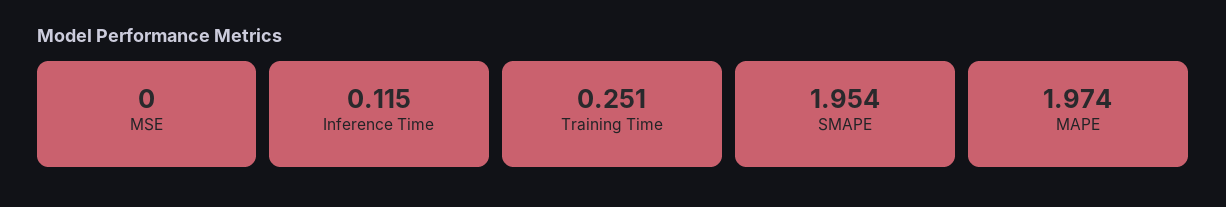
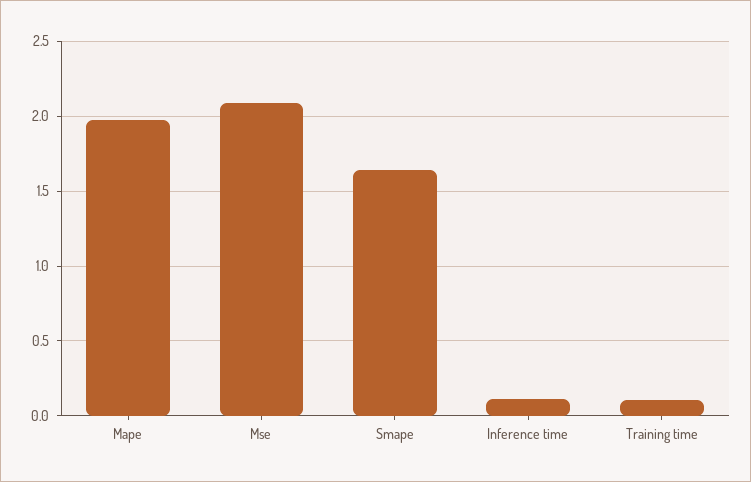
  {
-   "MSE": 0,
+   "MSE": 2.1,
    "Inference Time": 0.115,
-   "Training Time": 0.251,
+   "Training Time": 0.1,
-   "SMAPE": 1.954,
+   "SMAPE": 1.65,
    "MAPE": 1.974
  }

